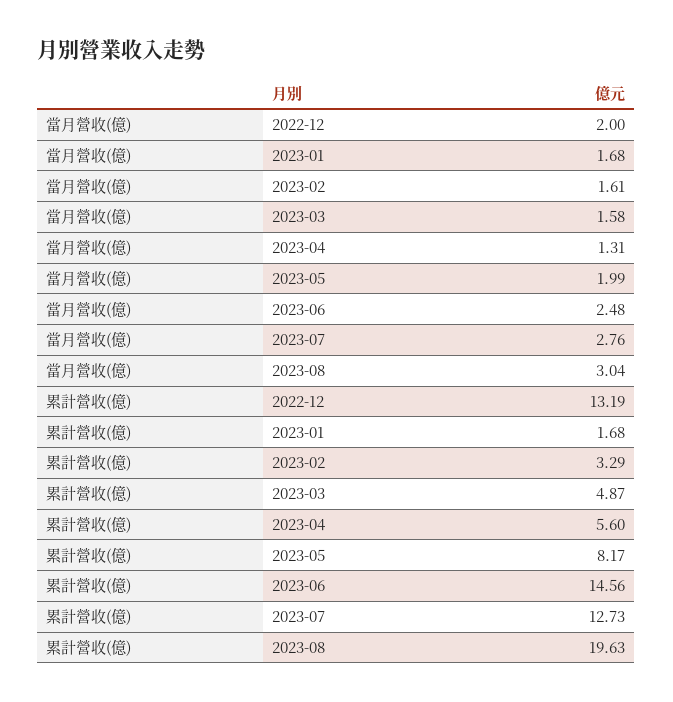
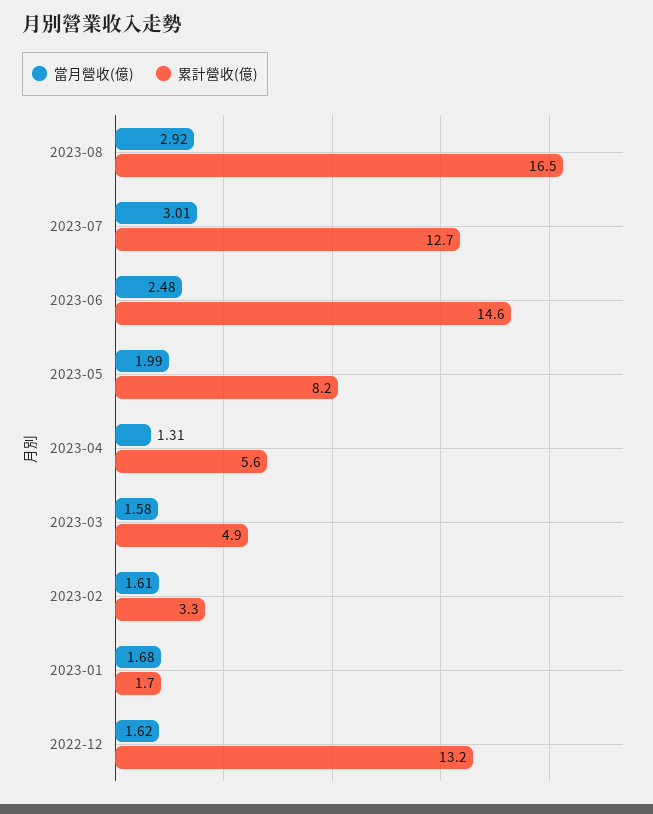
  {
    "當月營收(億)": {
-     "2022-12": 2,
+     "2022-12": 1.62,
      "2023-01": 1.68,
      "2023-02": 1.61,
      "2023-03": 1.58,
      "2023-04": 1.31,
      "2023-05": 1.99,
      "2023-06": 2.48,
-     "2023-07": 2.76,
+     "2023-07": 3.01,
-     "2023-08": 3.04
+     "2023-08": 2.92
    },
    "累計營收(億)": {
      "2022-12": 13.19,
      "2023-01": 1.68,
      "2023-02": 3.29,
      "2023-03": 4.87,
      "2023-04": 5.6,
      "2023-05": 8.17,
      "2023-06": 14.56,
      "2023-07": 12.73,
-     "2023-08": 19.63
+     "2023-08": 16.5
    }
  }

